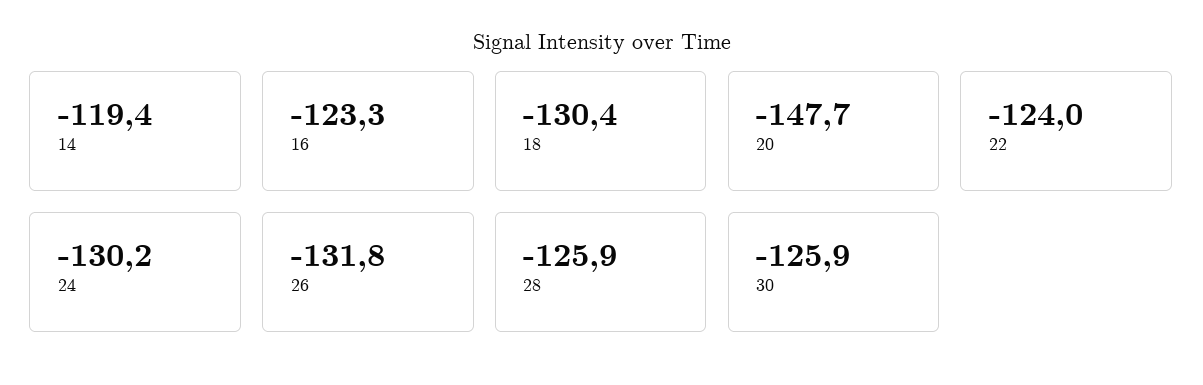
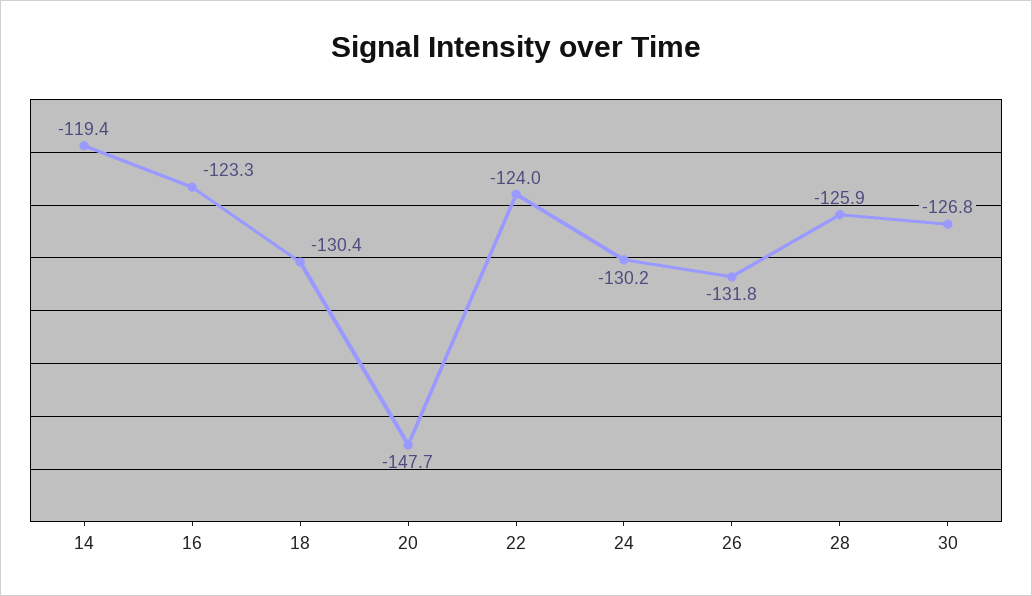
  {
    "14": -119.4,
    "16": -123.3,
    "18": -130.4,
    "20": -147.7,
    "22": -124,
    "24": -130.2,
    "26": -131.8,
    "28": -125.9,
-   "30": -125.9
+   "30": -126.8
  }

